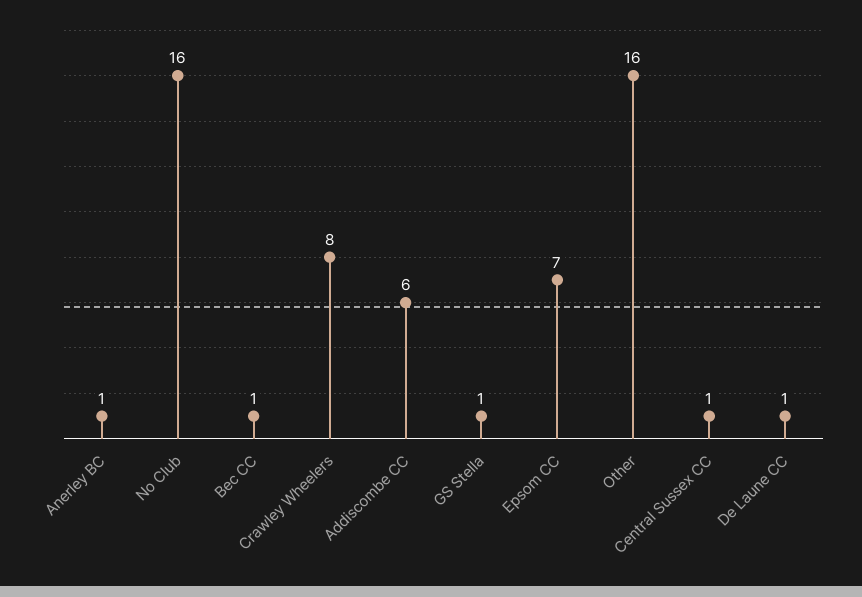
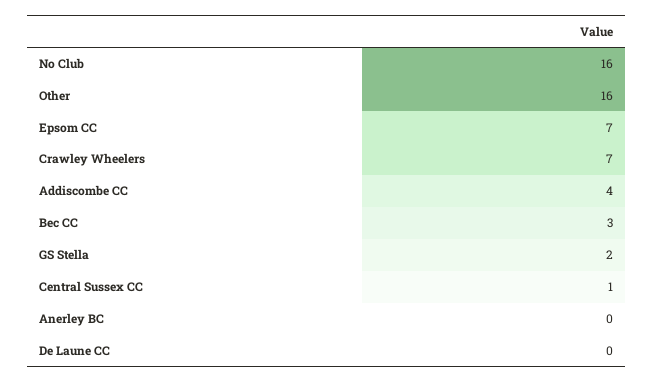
  {
-   "Anerley BC": 1,
+   "Anerley BC": 0,
    "No Club": 16,
-   "Bec CC": 1,
+   "Bec CC": 3,
-   "Crawley Wheelers": 8,
+   "Crawley Wheelers": 7,
-   "Addiscombe CC": 6,
+   "Addiscombe CC": 4,
-   "GS Stella": 1,
+   "GS Stella": 2,
    "Epsom CC": 7,
    "Other": 16,
    "Central Sussex CC": 1,
-   "De Laune CC": 1
+   "De Laune CC": 0
  }

